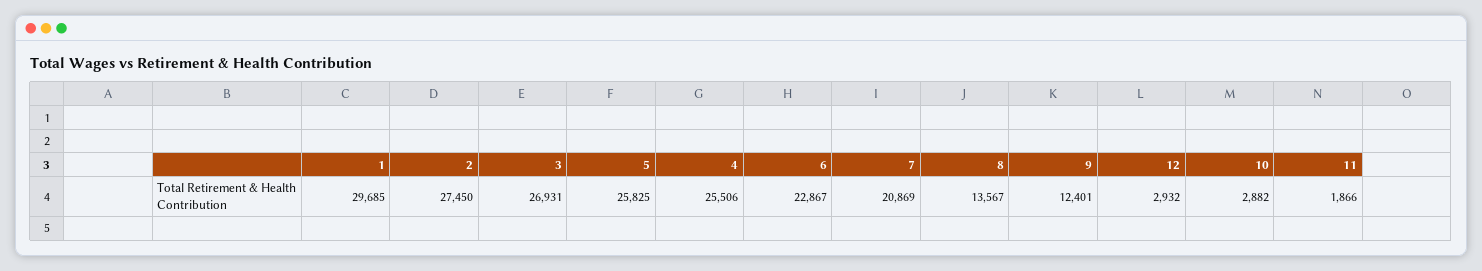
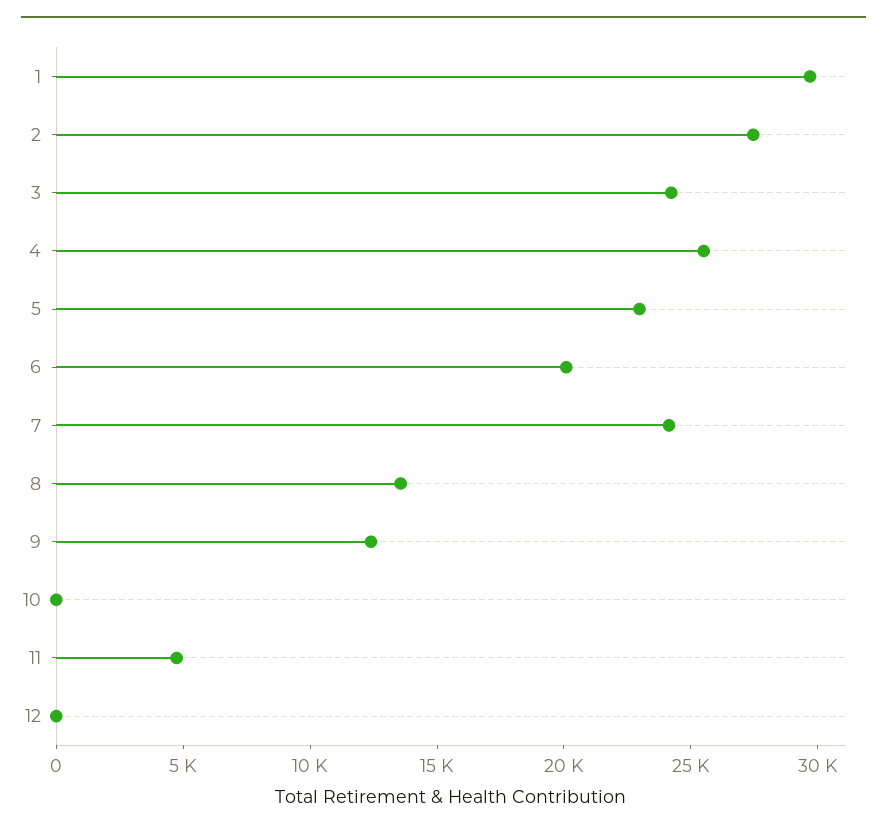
  {
    "1": 29685,
    "2": 27450,
-   "3": 26931,
+   "3": 24000,
-   "5": 25825,
+   "5": 23000,
    "4": 25506,
-   "6": 22867,
+   "6": 20000,
-   "7": 20869,
+   "7": 24000,
    "8": 13567,
    "9": 12401,
-   "12": 2932,
+   "12": 0,
-   "10": 2882,
+   "10": 0,
-   "11": 1866
+   "11": 5000
  }

